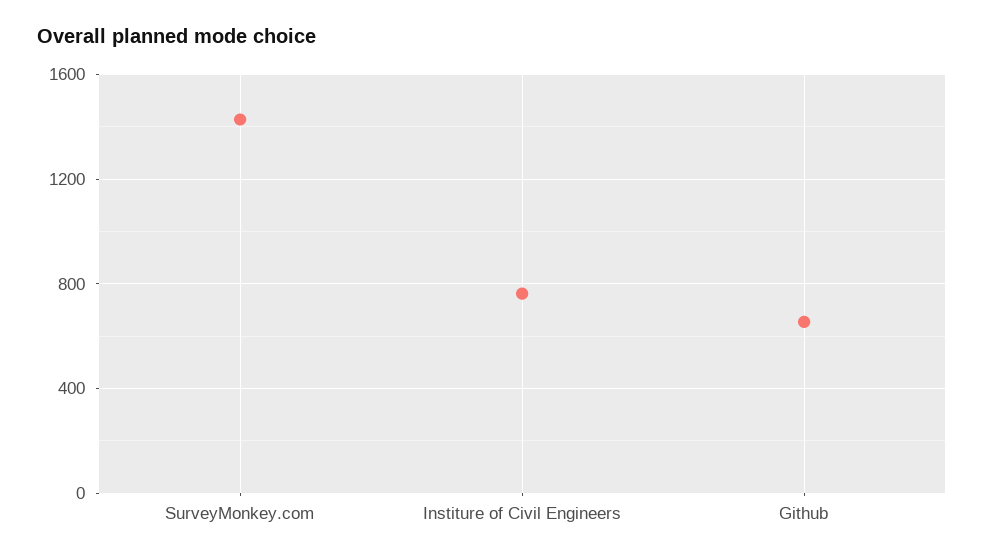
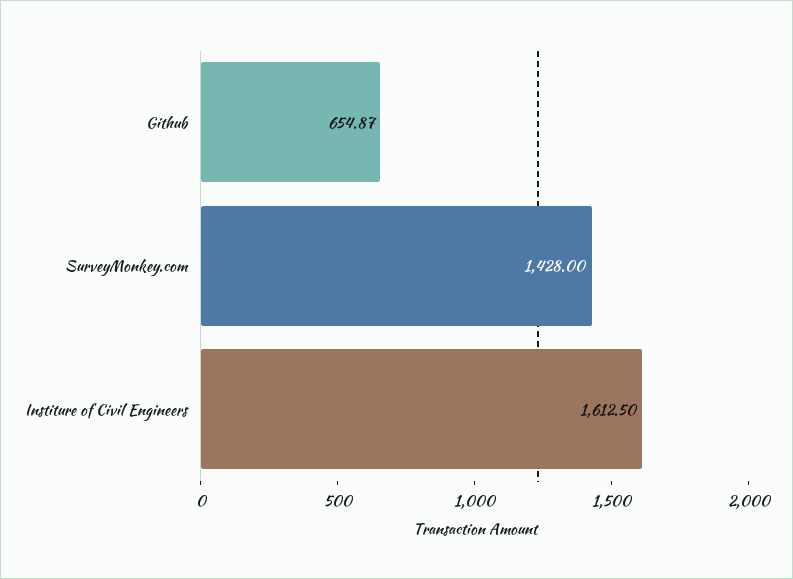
  {
    "SurveyMonkey.com": 1428,
-   "Institure of Civil Engineers": 750,
+   "Institure of Civil Engineers": 1612.5,
    "Github": 654.87
  }

